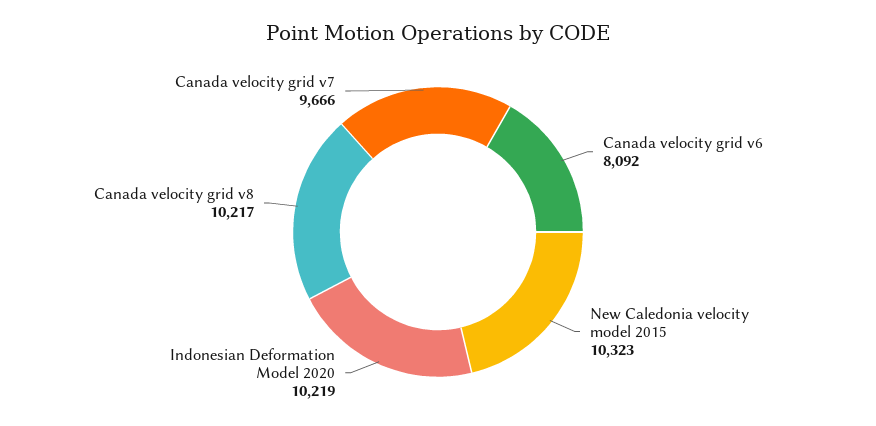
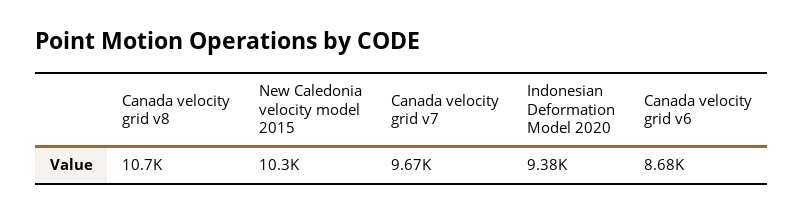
  {
-   "Canada velocity grid v6": 8092,
+   "Canada velocity grid v6": 8680,
    "New Caledonia velocity model 2015": 10323,
-   "Indonesian Deformation Model 2020": 10219,
+   "Indonesian Deformation Model 2020": 9380,
-   "Canada velocity grid v8": 10217,
+   "Canada velocity grid v8": 10700,
    "Canada velocity grid v7": 9666
  }

